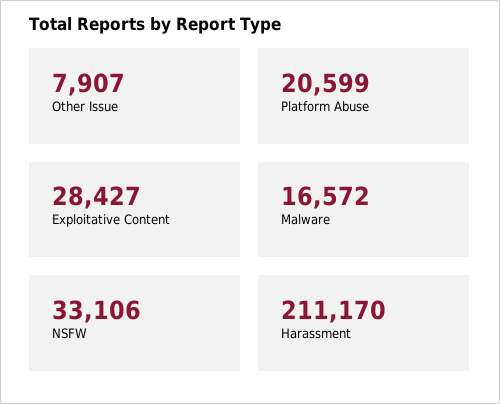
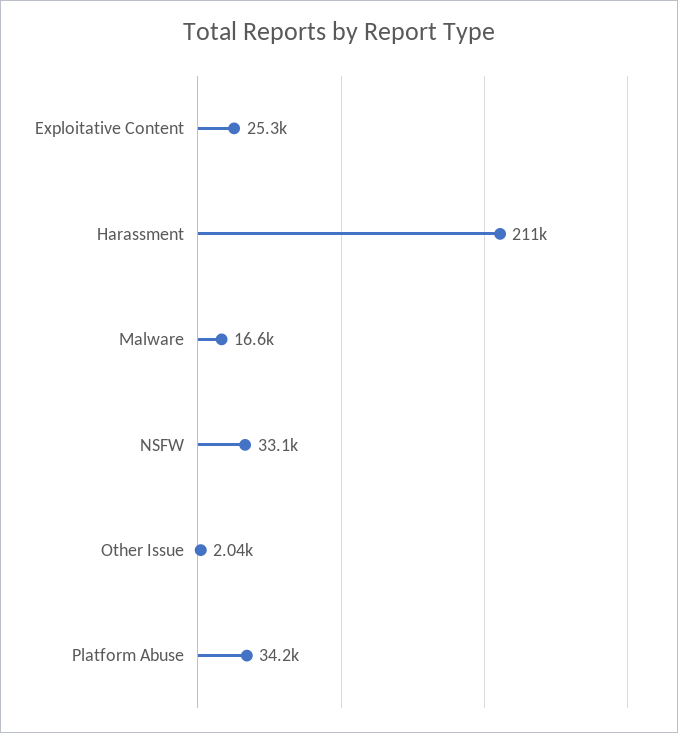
  {
-   "Other Issue": 7907,
+   "Other Issue": 2040,
-   "Platform Abuse": 20599,
+   "Platform Abuse": 34200,
-   "Exploitative Content": 28427,
+   "Exploitative Content": 25300,
    "Malware": 16572,
    "NSFW": 33106,
    "Harassment": 211170
  }

